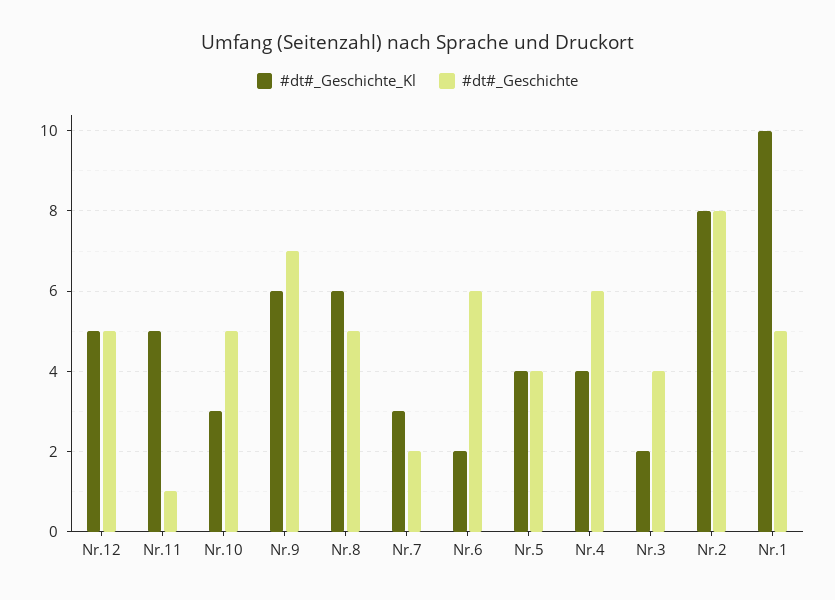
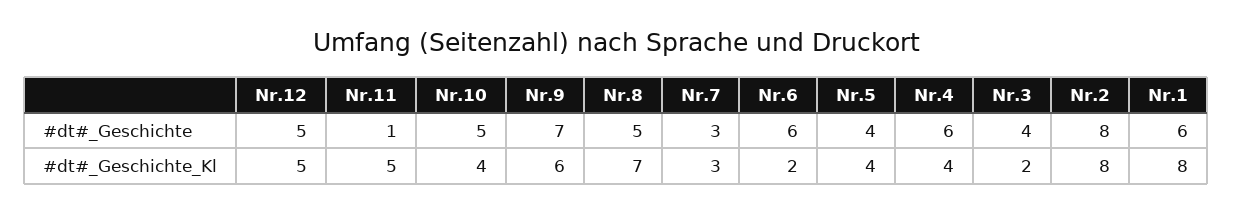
  {
    "#dt#_Geschichte_Kl": {
      "Nr.12": 5,
      "Nr.11": 5,
-     "Nr.10": 3,
+     "Nr.10": 4,
      "Nr.9": 6,
-     "Nr.8": 6,
+     "Nr.8": 7,
      "Nr.7": 3,
      "Nr.6": 2,
      "Nr.5": 4,
      "Nr.4": 4,
      "Nr.3": 2,
      "Nr.2": 8,
-     "Nr.1": 10
+     "Nr.1": 8
    },
    "#dt#_Geschichte": {
      "Nr.12": 5,
      "Nr.11": 1,
      "Nr.10": 5,
      "Nr.9": 7,
      "Nr.8": 5,
-     "Nr.7": 2,
+     "Nr.7": 3,
      "Nr.6": 6,
      "Nr.5": 4,
      "Nr.4": 6,
      "Nr.3": 4,
      "Nr.2": 8,
-     "Nr.1": 5
+     "Nr.1": 6
    }
  }

